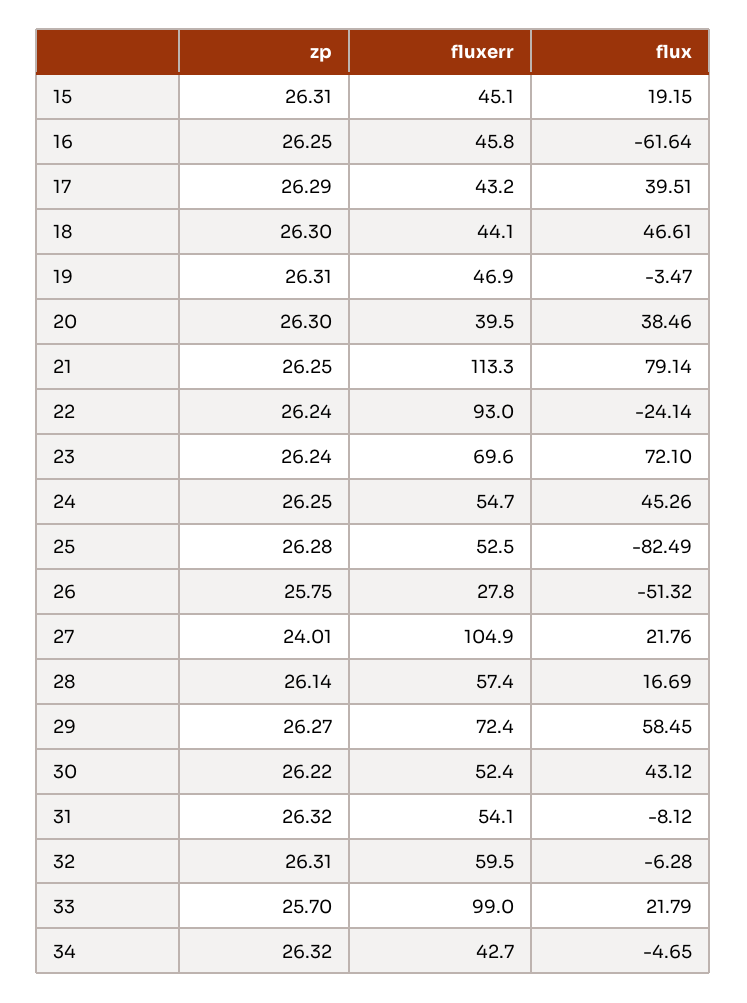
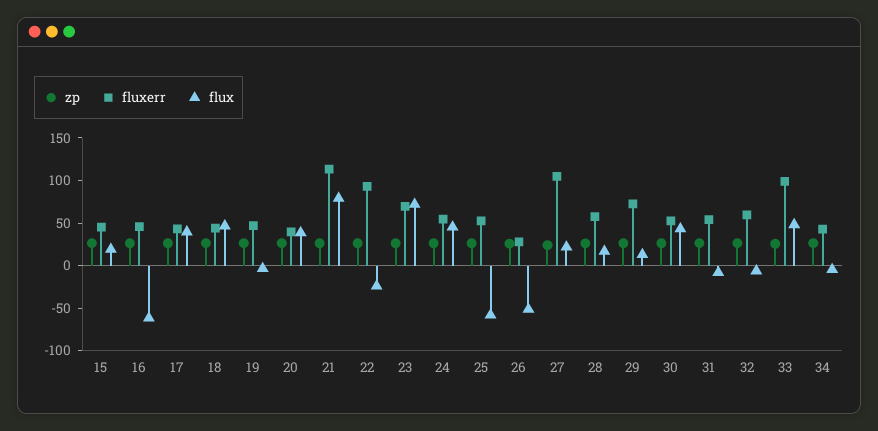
  {
    "zp": {
      "15": 26.31,
      "16": 26.25,
      "17": 26.29,
      "18": 26.3,
      "19": 26.31,
      "20": 26.3,
      "21": 26.25,
      "22": 26.24,
      "23": 26.24,
      "24": 26.25,
      "25": 26.28,
      "26": 25.75,
      "27": 24.01,
      "28": 26.14,
      "29": 26.27,
      "30": 26.22,
      "31": 26.32,
      "32": 26.31,
      "33": 25.7,
      "34": 26.32
    },
    "fluxerr": {
      "15": 45.1,
      "16": 45.8,
      "17": 43.2,
      "18": 44.1,
      "19": 46.9,
      "20": 39.5,
      "21": 113.3,
      "22": 93,
      "23": 69.6,
      "24": 54.7,
      "25": 52.5,
      "26": 27.8,
      "27": 104.9,
      "28": 57.4,
      "29": 72.4,
      "30": 52.4,
      "31": 54.1,
      "32": 59.5,
      "33": 99,
      "34": 42.7
    },
    "flux": {
      "15": 19.15,
      "16": -61.64,
      "17": 39.51,
      "18": 46.61,
      "19": -3.47,
      "20": 38.46,
      "21": 79.14,
      "22": -24.14,
      "23": 72.1,
      "24": 45.26,
-     "25": -82.49,
+     "25": -60,
      "26": -51.32,
      "27": 21.76,
      "28": 16.69,
-     "29": 58.45,
+     "29": 10,
      "30": 43.12,
      "31": -8.12,
      "32": -6.28,
-     "33": 21.79,
+     "33": 50,
      "34": -4.65
    }
  }

